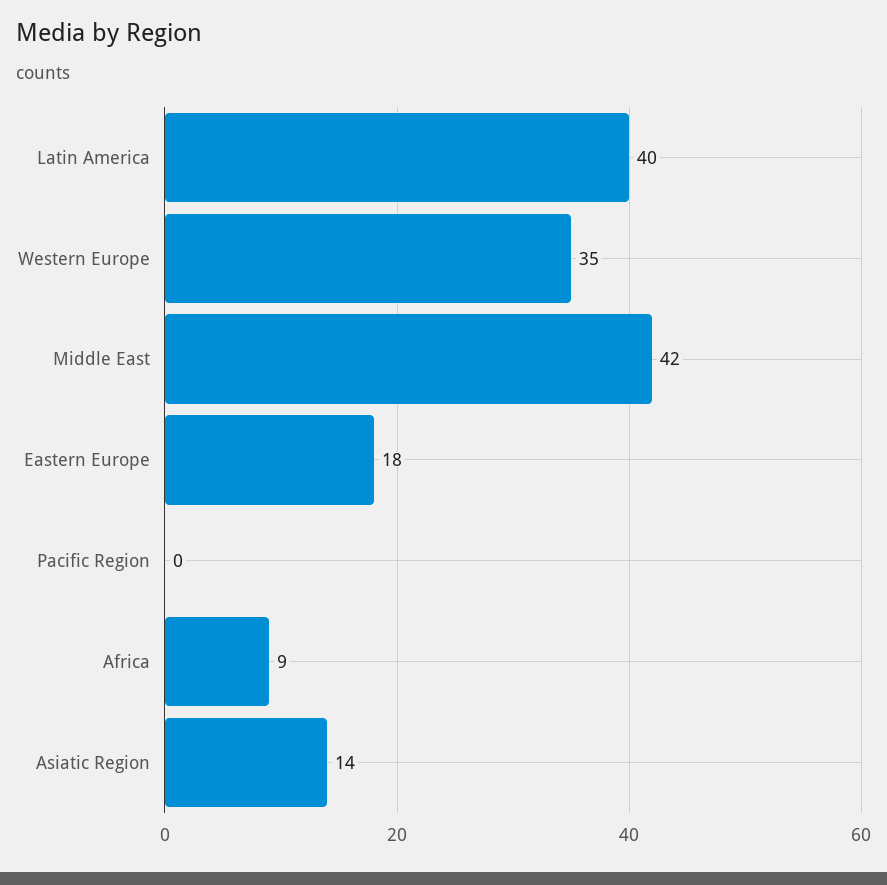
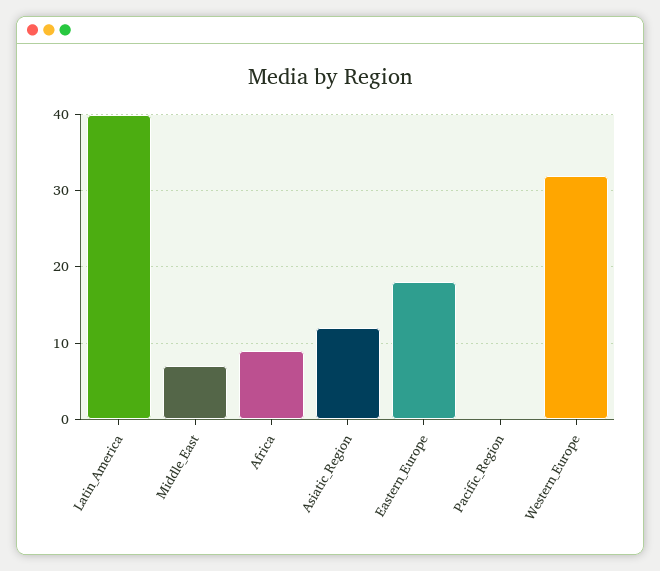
  {
    "Latin America": 40,
-   "Western Europe": 35,
+   "Western Europe": 32,
-   "Middle East": 42,
+   "Middle East": 7,
    "Eastern Europe": 18,
    "Pacific Region": 0,
    "Africa": 9,
-   "Asiatic Region": 14
+   "Asiatic Region": 12
  }

